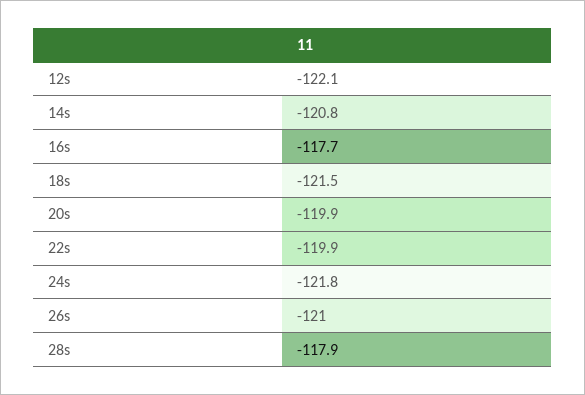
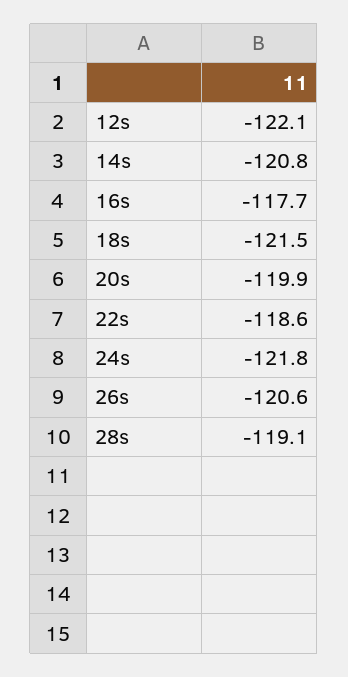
  {
    "12s": -122.1,
    "14s": -120.8,
    "16s": -117.7,
    "18s": -121.5,
    "20s": -119.9,
-   "22s": -119.9,
+   "22s": -118.6,
    "24s": -121.8,
-   "26s": -121,
+   "26s": -120.6,
-   "28s": -117.9
+   "28s": -119.1
  }

